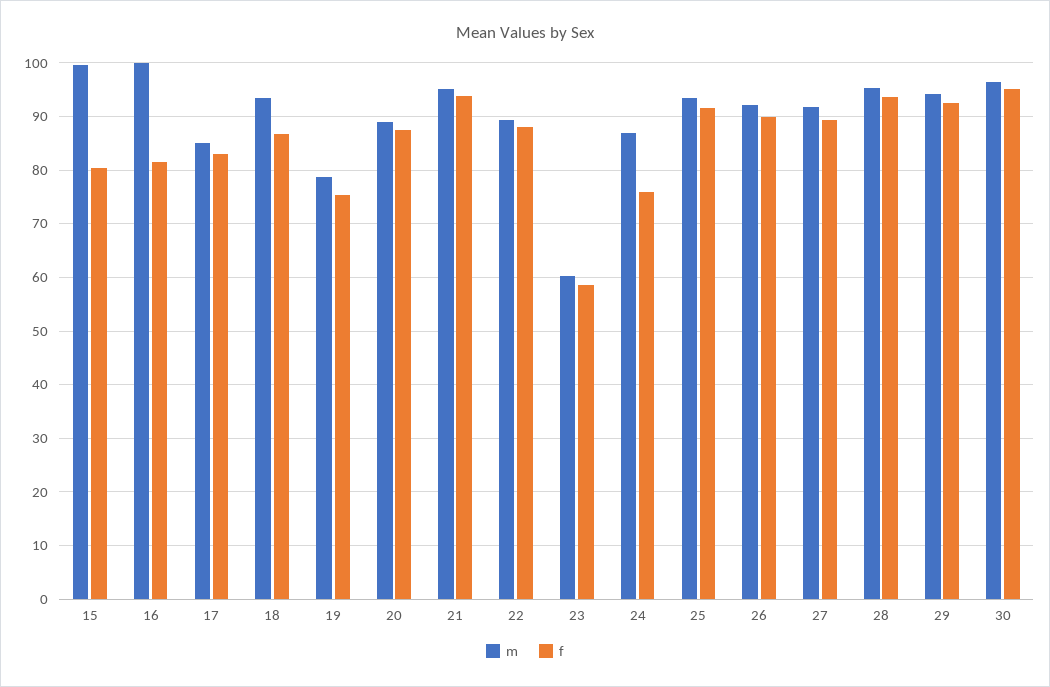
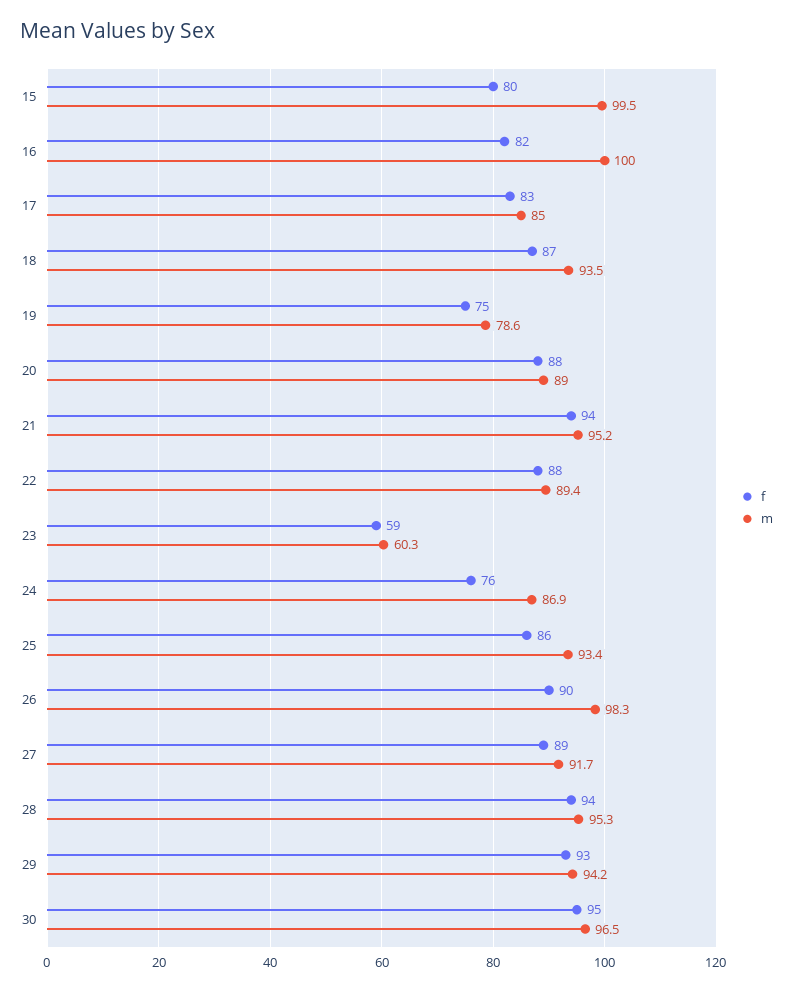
  {
    "m": {
      "15": 99.5,
      "16": 100,
      "17": 85,
      "18": 93.5,
      "19": 78.6,
      "20": 89,
      "21": 95.2,
      "22": 89.4,
      "23": 60.3,
      "24": 86.9,
      "25": 93.4,
-     "26": 92,
+     "26": 98.3,
      "27": 91.7,
      "28": 95.3,
      "29": 94.2,
      "30": 96.5
    },
    "f": {
      "15": 80,
      "16": 82,
      "17": 83,
      "18": 87,
      "19": 75,
      "20": 88,
      "21": 94,
      "22": 88,
      "23": 59,
      "24": 76,
-     "25": 92,
+     "25": 86,
      "26": 90,
      "27": 89,
      "28": 94,
      "29": 93,
      "30": 95
    }
  }

